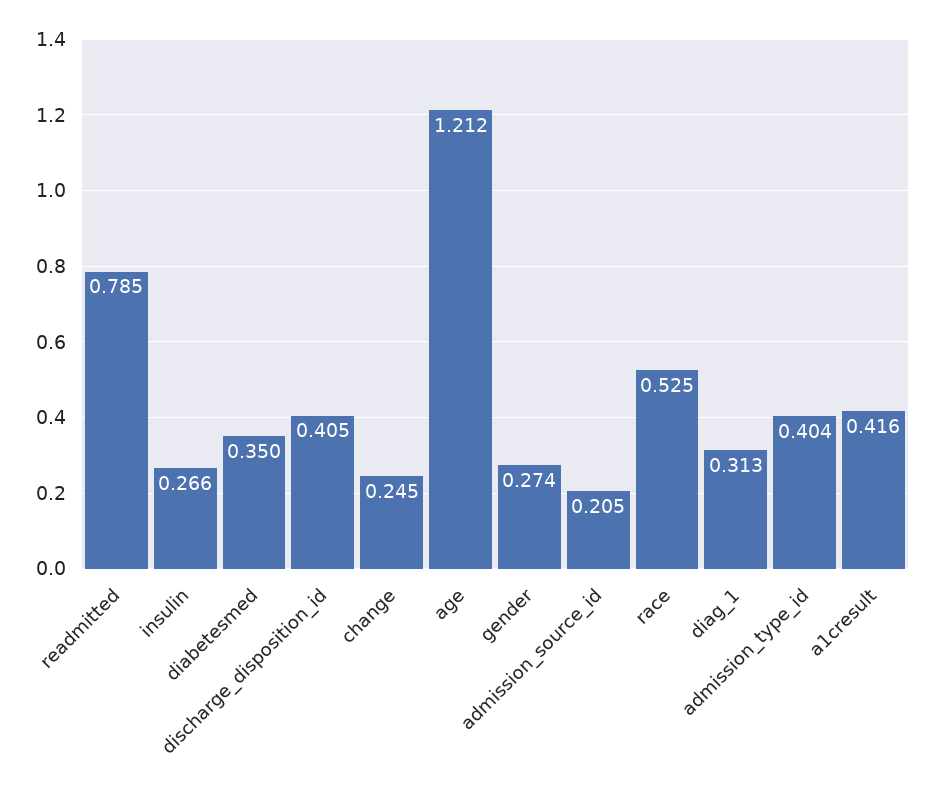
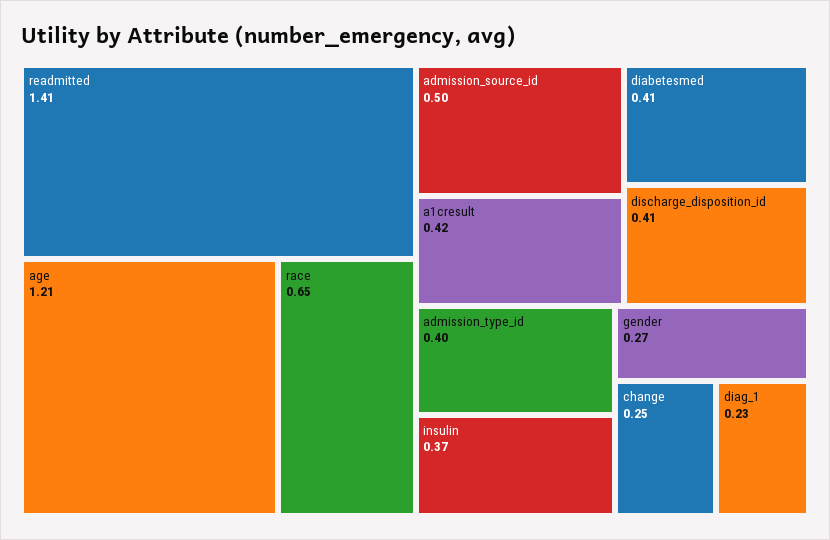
  {
-   "readmitted": 0.785,
+   "readmitted": 1.41,
-   "insulin": 0.266,
+   "insulin": 0.37,
-   "diabetesmed": 0.35,
+   "diabetesmed": 0.41,
    "discharge_disposition_id": 0.405,
    "change": 0.245,
    "age": 1.212,
    "gender": 0.274,
-   "admission_source_id": 0.205,
+   "admission_source_id": 0.5,
-   "race": 0.525,
+   "race": 0.65,
-   "diag_1": 0.313,
+   "diag_1": 0.23,
    "admission_type_id": 0.404,
    "a1cresult": 0.416
  }

